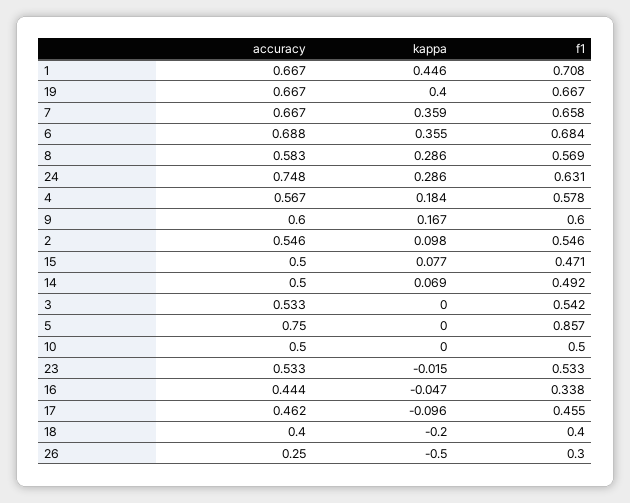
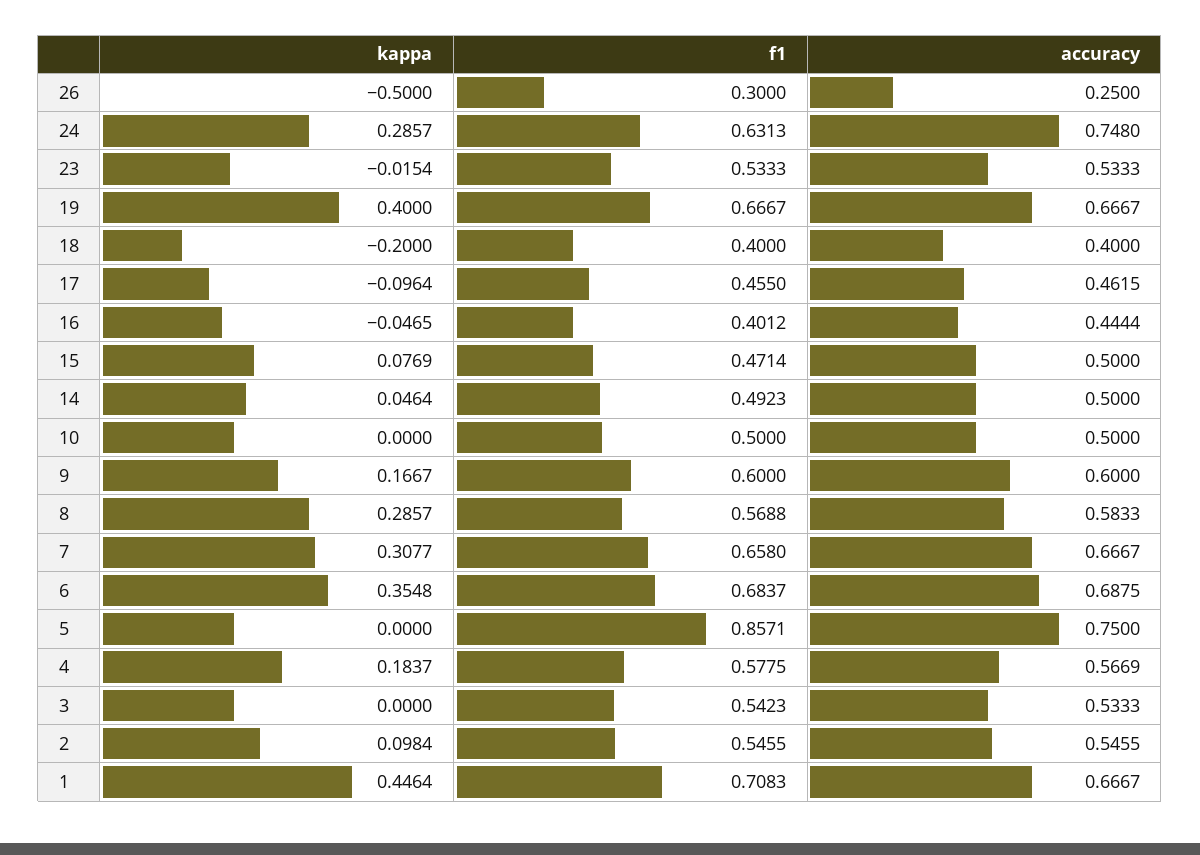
  {
    "accuracy": {
      "1": 0.6667,
      "19": 0.6667,
      "7": 0.6667,
      "6": 0.6875,
      "8": 0.5833,
      "24": 0.748,
      "4": 0.5669,
      "9": 0.6,
      "2": 0.5455,
      "15": 0.5,
      "14": 0.5,
      "3": 0.5333,
      "5": 0.75,
      "10": 0.5,
      "23": 0.5333,
      "16": 0.4444,
      "17": 0.4615,
      "18": 0.4,
      "26": 0.25
    },
    "kappa": {
      "1": 0.4464,
      "19": 0.4,
-     "7": 0.359,
+     "7": 0.3077,
      "6": 0.3548,
      "8": 0.2857,
      "24": 0.2857,
      "4": 0.1837,
      "9": 0.1667,
      "2": 0.0984,
      "15": 0.0769,
-     "14": 0.069,
+     "14": 0.0464,
      "3": 0,
      "5": 0,
      "10": 0,
      "23": -0.0154,
      "16": -0.0465,
      "17": -0.0964,
      "18": -0.2,
      "26": -0.5
    },
    "f1": {
      "1": 0.7083,
      "19": 0.6667,
      "7": 0.658,
      "6": 0.6837,
      "8": 0.5688,
      "24": 0.6313,
      "4": 0.5775,
      "9": 0.6,
      "2": 0.5455,
      "15": 0.4714,
      "14": 0.4923,
      "3": 0.5423,
      "5": 0.8571,
      "10": 0.5,
      "23": 0.5333,
-     "16": 0.338,
+     "16": 0.4012,
      "17": 0.455,
      "18": 0.4,
      "26": 0.3
    }
  }

